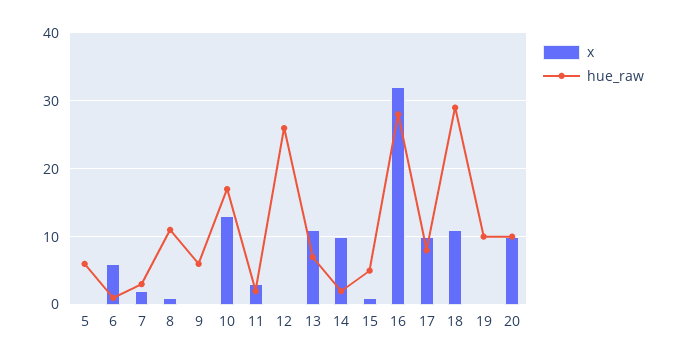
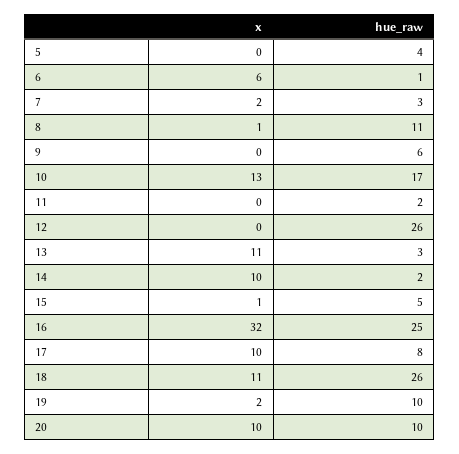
  {
    "x": {
      "5": 0,
      "6": 6,
      "7": 2,
      "8": 1,
      "9": 0,
      "10": 13,
-     "11": 3,
+     "11": 0,
      "12": 0,
      "13": 11,
      "14": 10,
      "15": 1,
      "16": 32,
      "17": 10,
      "18": 11,
-     "19": 0,
+     "19": 2,
      "20": 10
    },
    "hue_raw": {
-     "5": 6,
+     "5": 4,
      "6": 1,
      "7": 3,
      "8": 11,
      "9": 6,
      "10": 17,
      "11": 2,
      "12": 26,
-     "13": 7,
+     "13": 3,
      "14": 2,
      "15": 5,
-     "16": 28,
+     "16": 25,
      "17": 8,
-     "18": 29,
+     "18": 26,
      "19": 10,
      "20": 10
    }
  }

